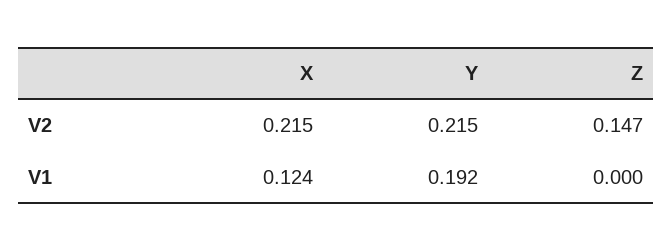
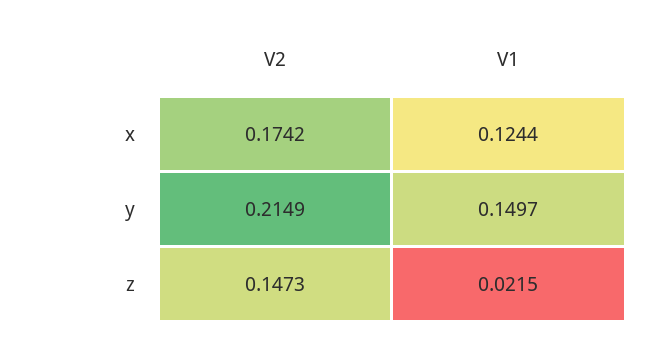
  {
    "X": {
-     "V2": 0.215,
+     "V2": 0.1742,
      "V1": 0.1244
    },
    "Y": {
      "V2": 0.2149,
-     "V1": 0.192
+     "V1": 0.1497
    },
    "Z": {
      "V2": 0.1473,
-     "V1": 0
+     "V1": 0.0215
    }
  }

